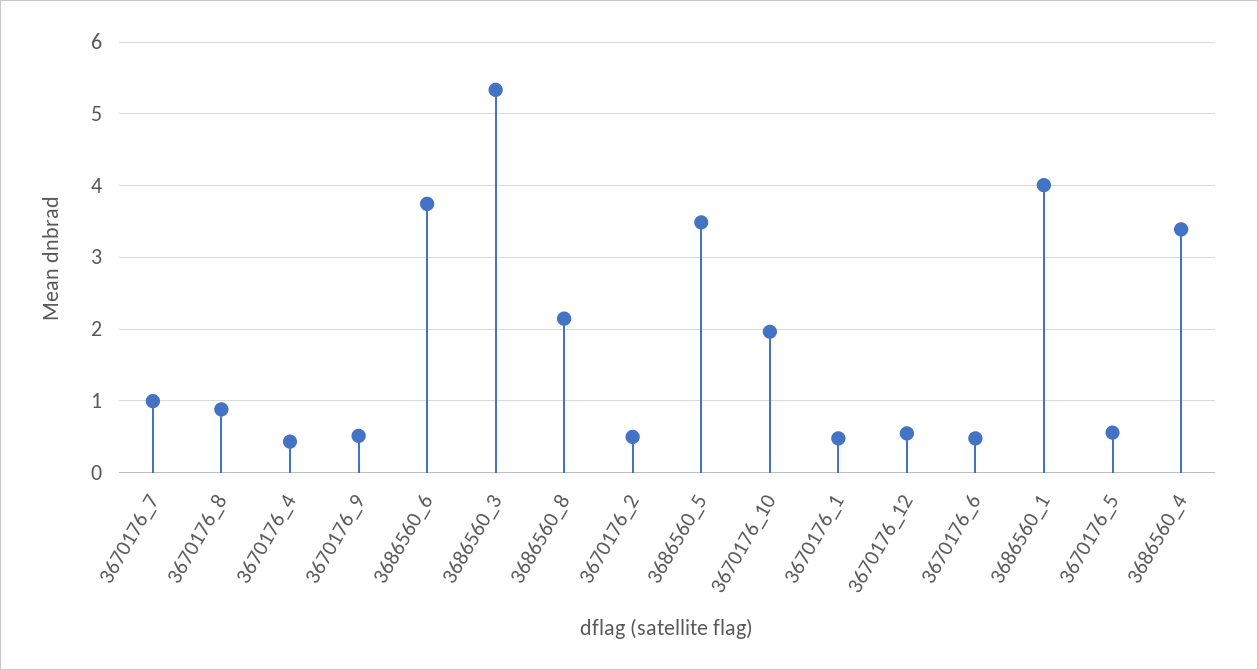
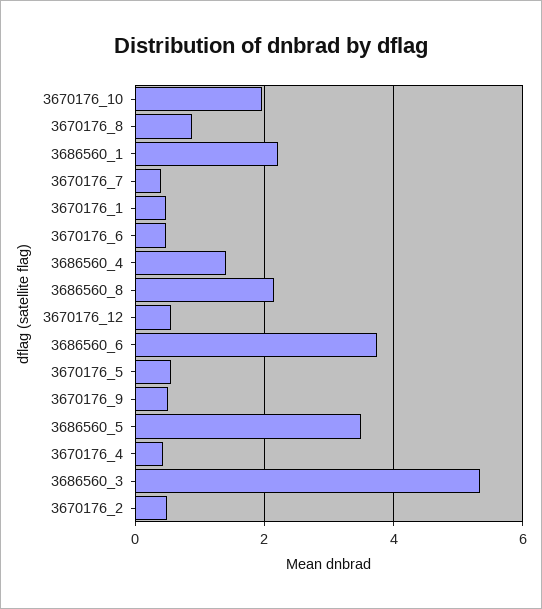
  {
-   "3670176_7": 1,
+   "3670176_7": 0.4,
    "3670176_8": 0.9,
    "3670176_4": 0.4,
    "3670176_9": 0.5,
    "3686560_6": 3.7,
    "3686560_3": 5.3,
    "3686560_8": 2.1,
    "3670176_2": 0.5,
    "3686560_5": 3.5,
    "3670176_10": 2,
    "3670176_1": 0.5,
    "3670176_12": 0.5,
    "3670176_6": 0.5,
-   "3686560_1": 4,
+   "3686560_1": 2.2,
    "3670176_5": 0.6,
-   "3686560_4": 3.4
+   "3686560_4": 1.4
  }

